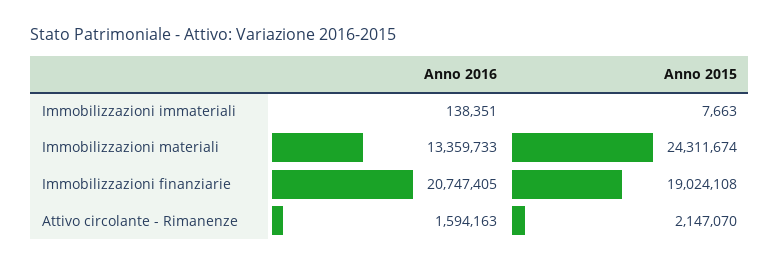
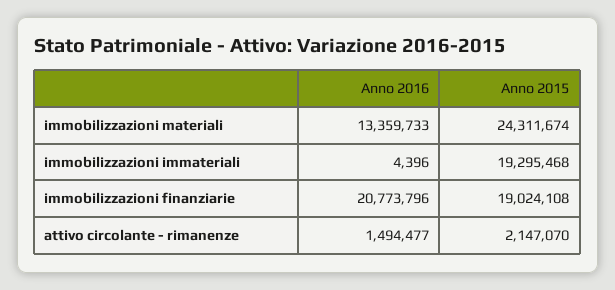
  {
    "Anno 2016": {
-     "Immobilizzazioni immateriali": 138351,
+     "Immobilizzazioni immateriali": 4396,
      "Immobilizzazioni materiali": 13359733,
-     "Immobilizzazioni finanziarie": 20747405,
+     "Immobilizzazioni finanziarie": 20773796,
-     "Attivo circolante - Rimanenze": 1594163
+     "Attivo circolante - Rimanenze": 1494477
    },
    "Anno 2015": {
-     "Immobilizzazioni immateriali": 7663,
+     "Immobilizzazioni immateriali": 19295468,
      "Immobilizzazioni materiali": 24311674,
      "Immobilizzazioni finanziarie": 19024108,
      "Attivo circolante - Rimanenze": 2147070
    }
  }

